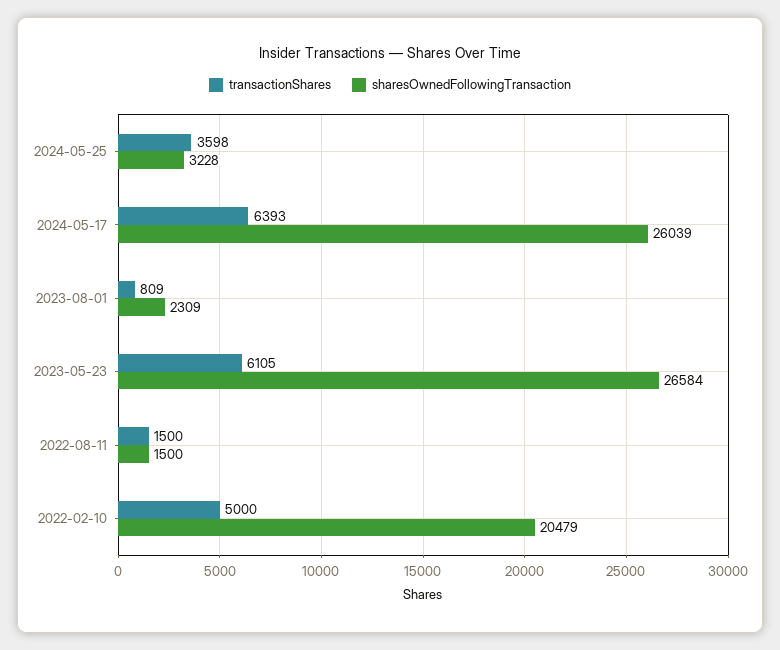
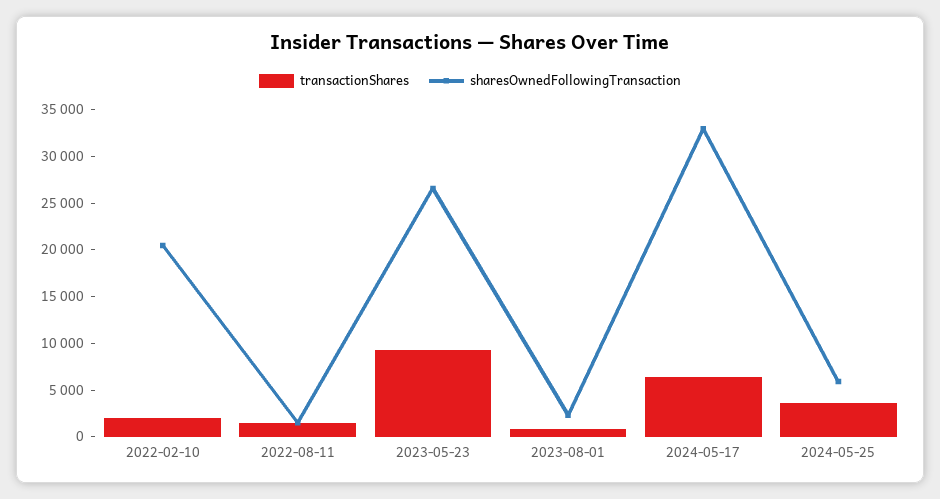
  {
    "transactionShares": {
      "2024-05-25": 3598,
      "2024-05-17": 6393,
      "2023-08-01": 809,
-     "2023-05-23": 6105,
+     "2023-05-23": 9000,
      "2022-08-11": 1500,
-     "2022-02-10": 5000
+     "2022-02-10": 2000
    },
    "sharesOwnedFollowingTransaction": {
-     "2024-05-25": 3228,
+     "2024-05-25": 6000,
-     "2024-05-17": 26039,
+     "2024-05-17": 33000,
      "2023-08-01": 2309,
      "2023-05-23": 26584,
      "2022-08-11": 1500,
      "2022-02-10": 20479
    }
  }

